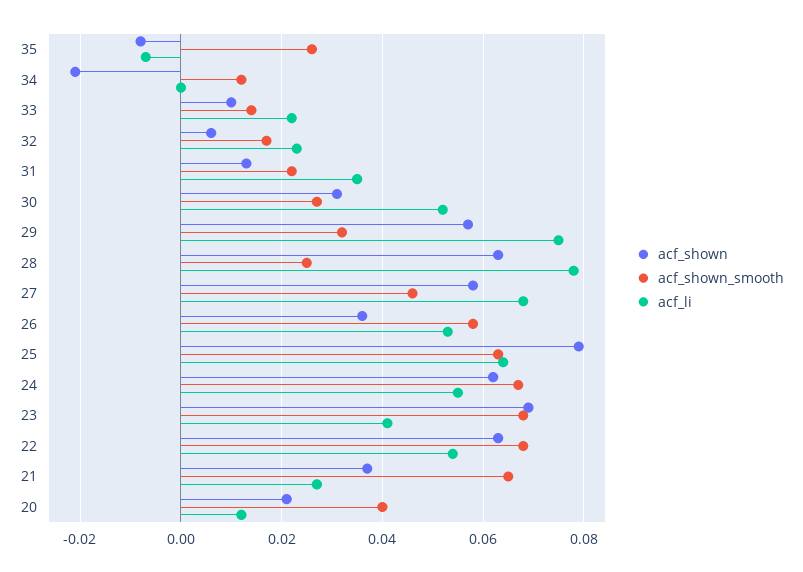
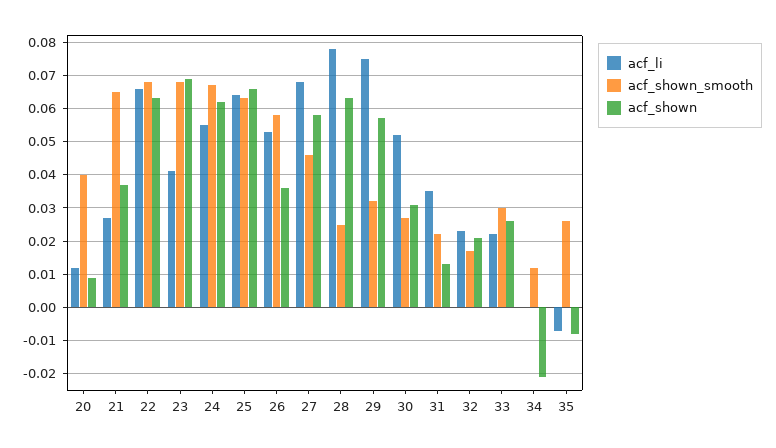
  {
    "acf_shown": {
      "35": -0.01,
      "34": -0.02,
-     "33": 0.01,
+     "33": 0.025,
-     "32": 0.005,
+     "32": 0.02,
      "31": 0.015,
      "30": 0.03,
      "29": 0.055,
      "28": 0.065,
      "27": 0.06,
      "26": 0.035,
-     "25": 0.08,
+     "25": 0.065,
      "24": 0.06,
      "23": 0.07,
      "22": 0.065,
      "21": 0.035,
-     "20": 0.02
+     "20": 0.01
    },
    "acf_shown_smooth": {
      "35": 0.025,
      "34": 0.01,
-     "33": 0.015,
+     "33": 0.03,
      "32": 0.015,
      "31": 0.02,
      "30": 0.025,
      "29": 0.03,
      "28": 0.025,
      "27": 0.045,
      "26": 0.06,
      "25": 0.065,
      "24": 0.065,
      "23": 0.07,
      "22": 0.07,
      "21": 0.065,
      "20": 0.04
    },
    "acf_li": {
      "35": -0.005,
      "34": 0,
      "33": 0.02,
      "32": 0.025,
      "31": 0.035,
      "30": 0.05,
      "29": 0.075,
      "28": 0.08,
      "27": 0.07,
      "26": 0.055,
      "25": 0.065,
      "24": 0.055,
      "23": 0.04,
-     "22": 0.055,
+     "22": 0.065,
      "21": 0.025,
      "20": 0.01
    }
  }

